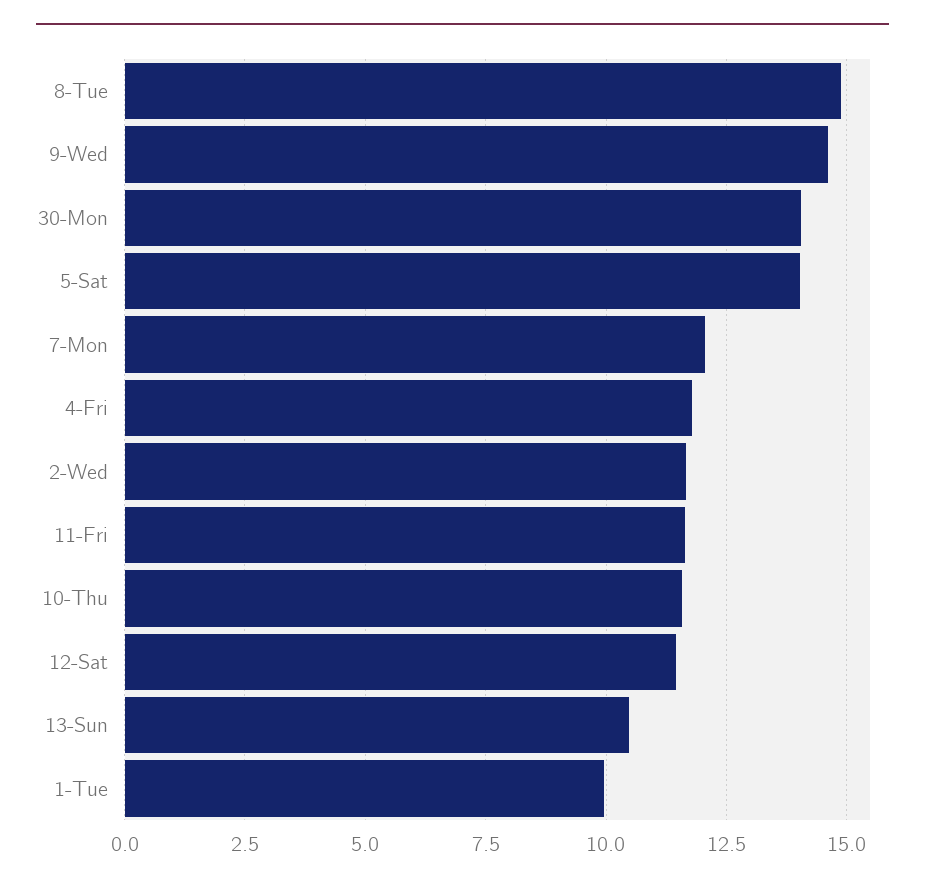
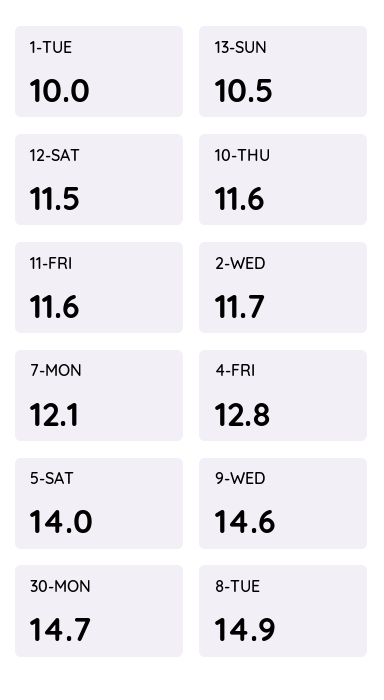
  {
    "8-Tue": 14.9,
    "9-Wed": 14.6,
-   "30-Mon": 14,
+   "30-Mon": 14.7,
    "5-Sat": 14,
    "7-Mon": 12.1,
-   "4-Fri": 11.75,
+   "4-Fri": 12.8,
    "2-Wed": 11.7,
    "11-Fri": 11.6,
    "10-Thu": 11.6,
    "12-Sat": 11.5,
    "13-Sun": 10.5,
    "1-Tue": 10
  }

